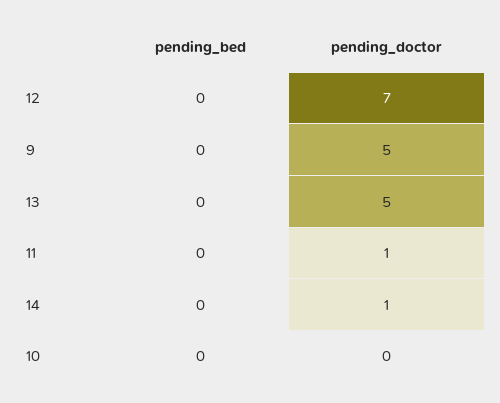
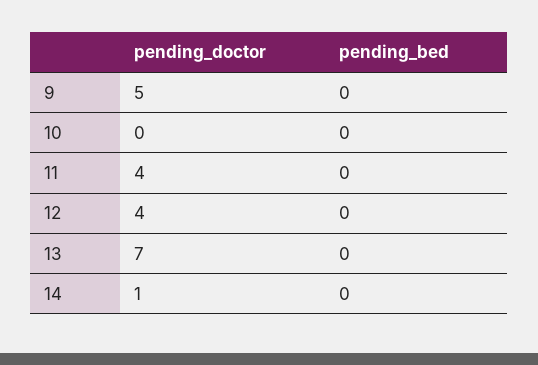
  {
    "pending_bed": {
      "12": 0,
      "9": 0,
      "13": 0,
      "11": 0,
      "14": 0,
      "10": 0
    },
    "pending_doctor": {
-     "12": 7,
+     "12": 4,
      "9": 5,
-     "13": 5,
+     "13": 7,
-     "11": 1,
+     "11": 4,
      "14": 1,
      "10": 0
    }
  }

